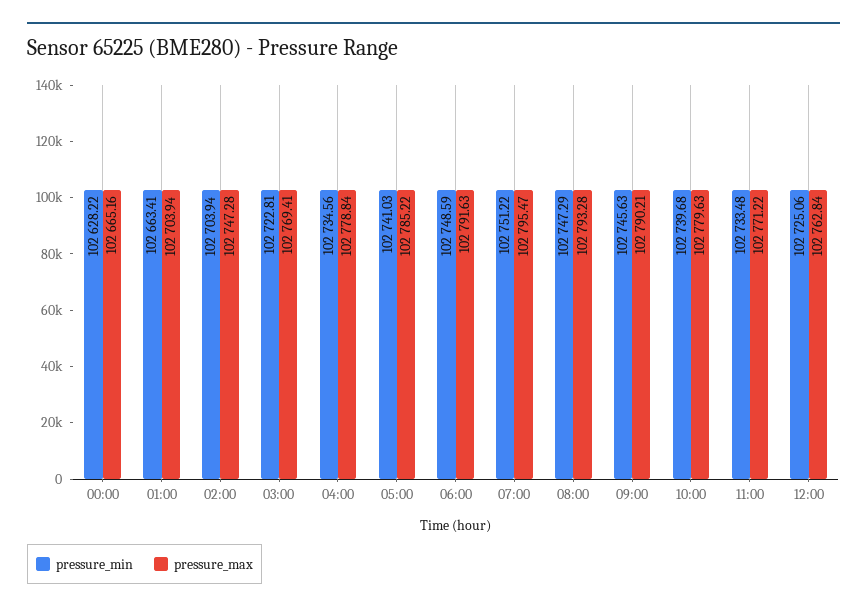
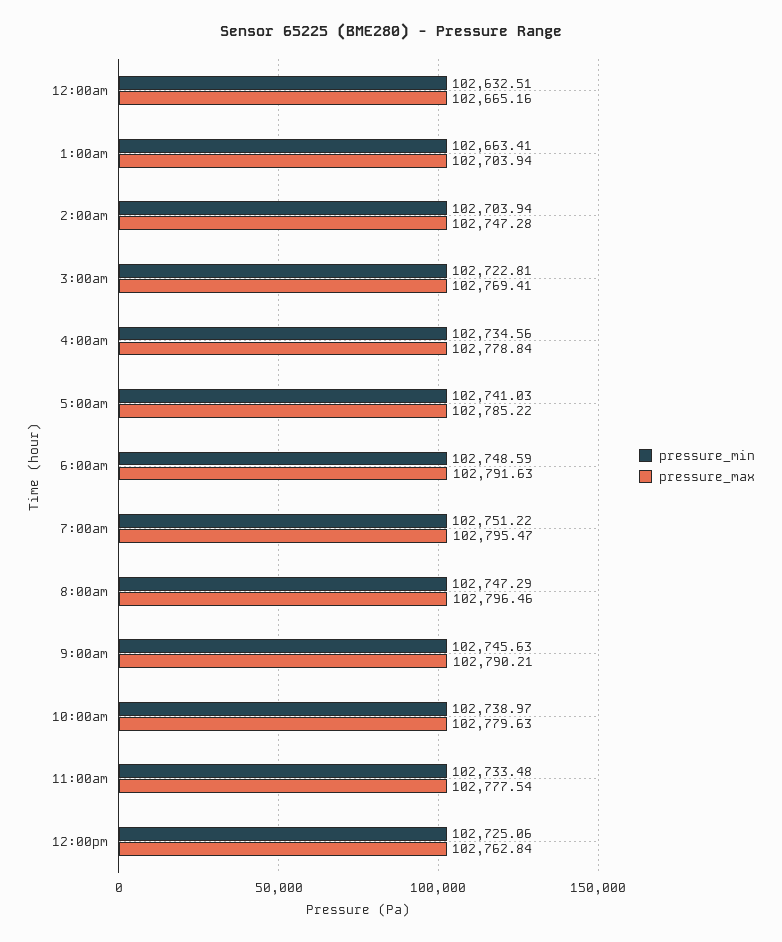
  {
    "pressure_min": {
-     "00:00": 102628.22,
+     "00:00": 102632.51,
      "01:00": 102663.41,
      "02:00": 102703.94,
      "03:00": 102722.81,
      "04:00": 102734.56,
      "05:00": 102741.03,
      "06:00": 102748.59,
      "07:00": 102751.22,
      "08:00": 102747.29,
      "09:00": 102745.63,
-     "10:00": 102739.68,
+     "10:00": 102738.97,
      "11:00": 102733.48,
      "12:00": 102725.06
    },
    "pressure_max": {
      "00:00": 102665.16,
      "01:00": 102703.94,
      "02:00": 102747.28,
      "03:00": 102769.41,
      "04:00": 102778.84,
      "05:00": 102785.22,
      "06:00": 102791.63,
      "07:00": 102795.47,
-     "08:00": 102793.28,
+     "08:00": 102796.46,
      "09:00": 102790.21,
      "10:00": 102779.63,
-     "11:00": 102771.22,
+     "11:00": 102777.54,
      "12:00": 102762.84
    }
  }

